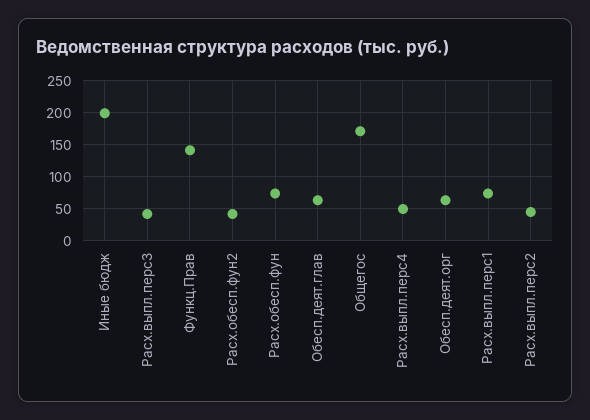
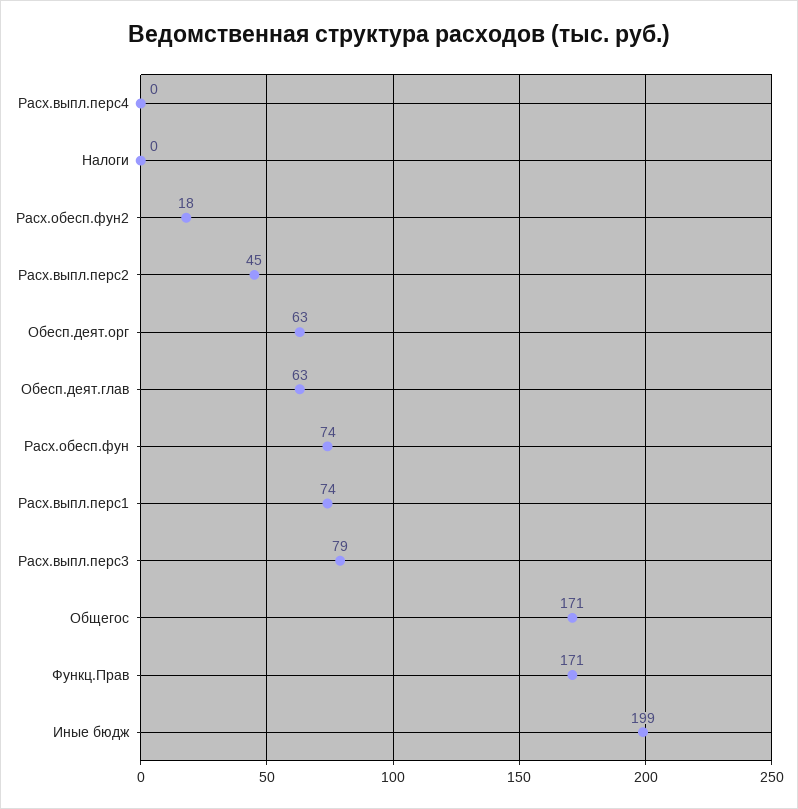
  {
    "Иные бюдж": 199,
-   "Расх.выпл.перс3": 40,
+   "Расх.выпл.перс3": 79,
-   "Функц.Прав": 140,
+   "Функц.Прав": 171,
-   "Расх.обесп.фун2": 40,
+   "Расх.обесп.фун2": 18,
    "Расх.обесп.фун": 74,
    "Обесп.деят.глав": 63,
    "Общегос": 171,
-   "Расх.выпл.перс4": 50,
+   "Расх.выпл.перс4": 0,
    "Обесп.деят.орг": 63,
    "Расх.выпл.перс1": 74,
-   "Расх.выпл.перс2": 45
+   "Расх.выпл.перс2": 45,
+   "Налоги": 0
  }

